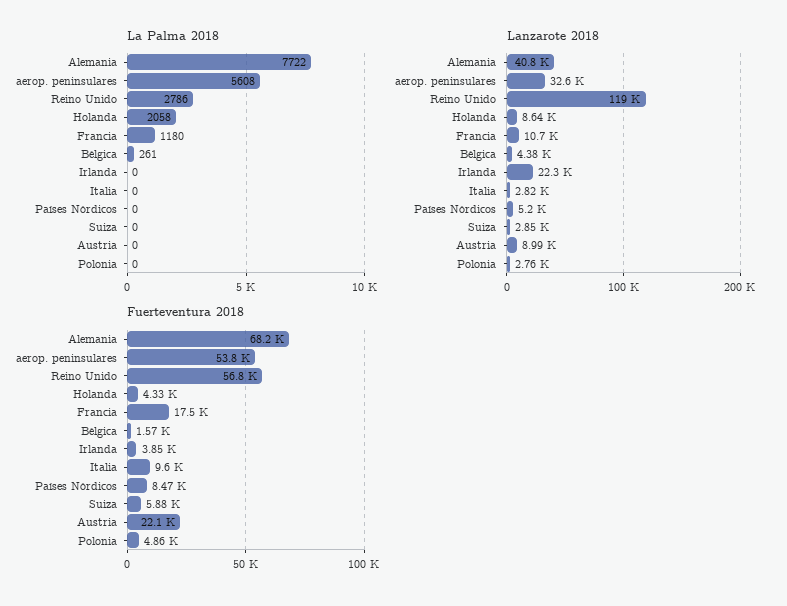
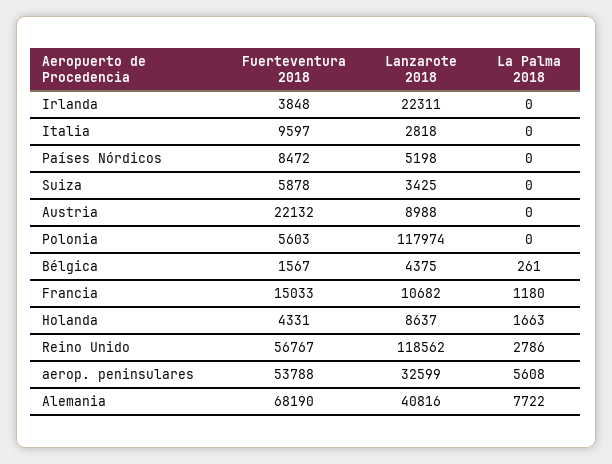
  {
    "La Palma 2018": {
      "Alemania": 7722,
      "aerop. peninsulares": 5608,
      "Reino Unido": 2786,
-     "Holanda": 2058,
+     "Holanda": 1663,
      "Francia": 1180,
      "Bélgica": 261,
      "Irlanda": 0,
      "Italia": 0,
      "Países Nórdicos": 0,
      "Suiza": 0,
      "Austria": 0,
      "Polonia": 0
    },
    "Lanzarote 2018": {
      "Alemania": 40816,
      "aerop. peninsulares": 32599,
      "Reino Unido": 118562,
      "Holanda": 8637,
      "Francia": 10682,
      "Bélgica": 4375,
      "Irlanda": 22311,
      "Italia": 2818,
      "Países Nórdicos": 5198,
-     "Suiza": 2850,
+     "Suiza": 3425,
      "Austria": 8988,
-     "Polonia": 2760
+     "Polonia": 117974
    },
    "Fuerteventura 2018": {
      "Alemania": 68190,
      "aerop. peninsulares": 53788,
      "Reino Unido": 56767,
      "Holanda": 4331,
-     "Francia": 17500,
+     "Francia": 15033,
      "Bélgica": 1567,
      "Irlanda": 3848,
      "Italia": 9597,
      "Países Nórdicos": 8472,
      "Suiza": 5878,
      "Austria": 22132,
-     "Polonia": 4860
+     "Polonia": 5603
    }
  }

